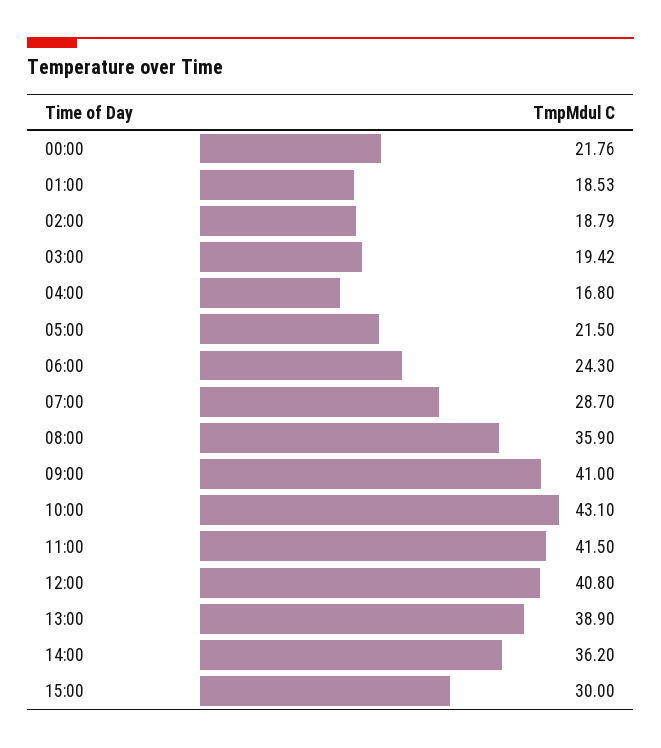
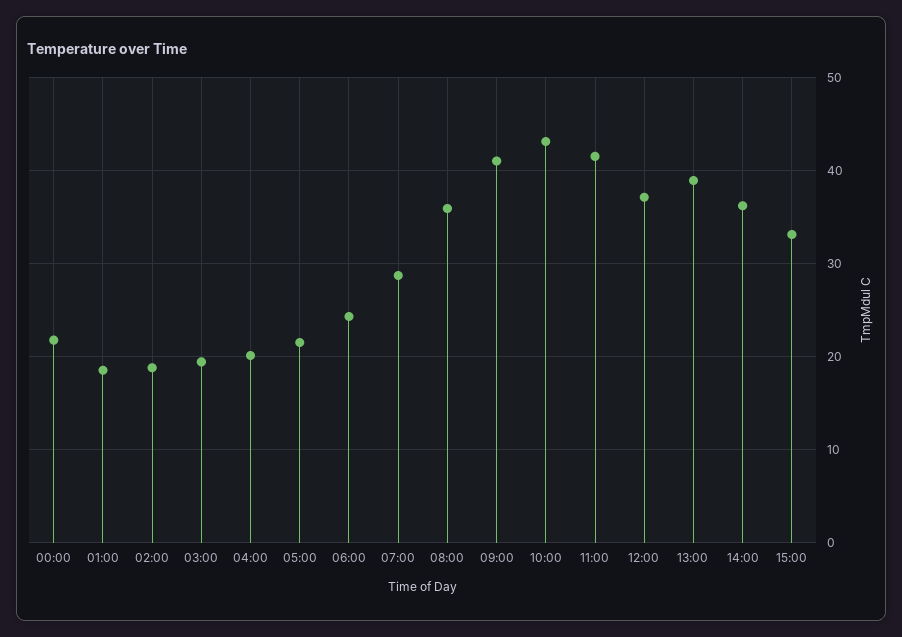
  {
    "00:00": 21.76,
    "01:00": 18.53,
    "02:00": 18.79,
    "03:00": 19.42,
-   "04:00": 16.8,
+   "04:00": 20,
    "05:00": 21.5,
    "06:00": 24.3,
    "07:00": 28.7,
    "08:00": 35.9,
    "09:00": 41,
    "10:00": 43.1,
    "11:00": 41.5,
-   "12:00": 40.8,
+   "12:00": 37,
    "13:00": 38.9,
    "14:00": 36.2,
-   "15:00": 30
+   "15:00": 33
  }

